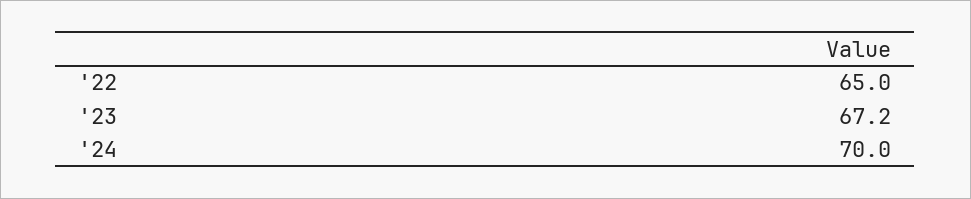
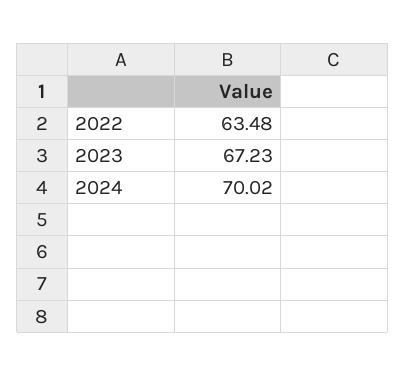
  {
-   "'22": 65,
+   "'22": 63.48,
    "'23": 67.23,
    "'24": 70.02
  }

